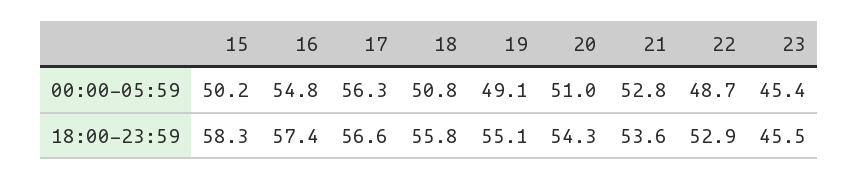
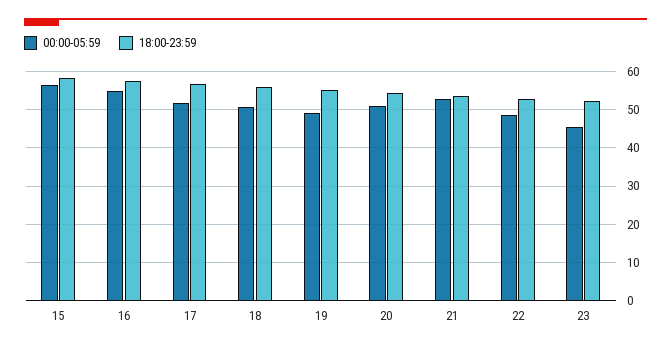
  {
    "00:00-05:59": {
-     "15": 50.2,
+     "15": 56,
      "16": 54.8,
-     "17": 56.3,
+     "17": 52,
      "18": 50.8,
      "19": 49.1,
      "20": 51,
      "21": 52.8,
      "22": 48.7,
      "23": 45.4
    },
    "18:00-23:59": {
      "15": 58.3,
      "16": 57.4,
      "17": 56.6,
      "18": 55.8,
      "19": 55.1,
      "20": 54.3,
      "21": 53.6,
      "22": 52.9,
-     "23": 45.5
+     "23": 52
    }
  }

